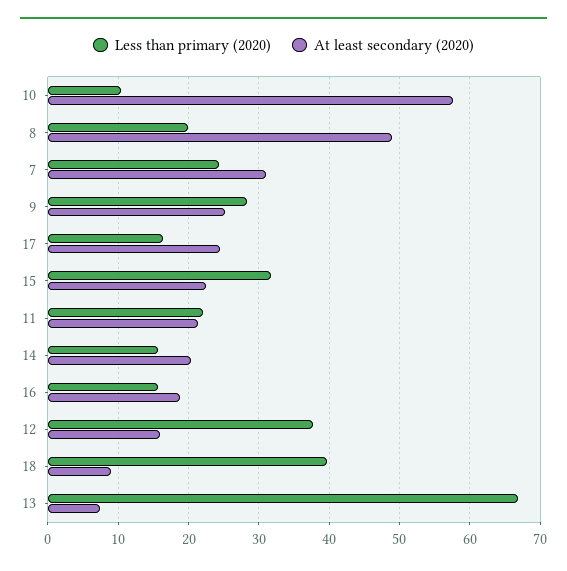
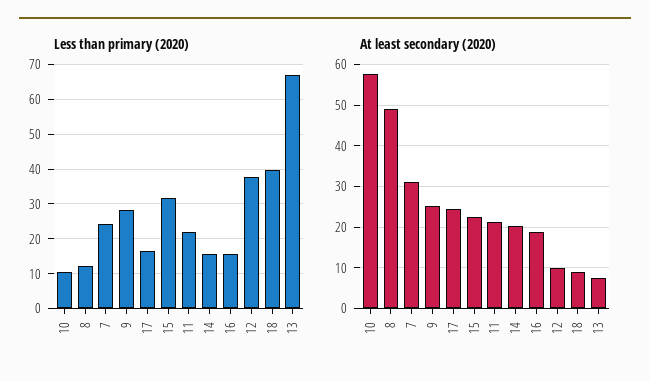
  {
    "Less than primary (2020)": {
      "10": 10,
-     "8": 20,
+     "8": 12,
      "7": 24,
      "9": 28,
      "17": 16,
      "15": 32,
      "11": 22,
      "14": 16,
      "16": 16,
      "12": 38,
      "18": 40,
      "13": 67
    },
    "At least secondary (2020)": {
      "10": 58,
      "8": 49,
      "7": 31,
      "9": 25,
      "17": 24,
      "15": 22,
      "11": 21,
      "14": 20,
      "16": 19,
-     "12": 16,
+     "12": 10,
      "18": 9,
      "13": 7
    }
  }

